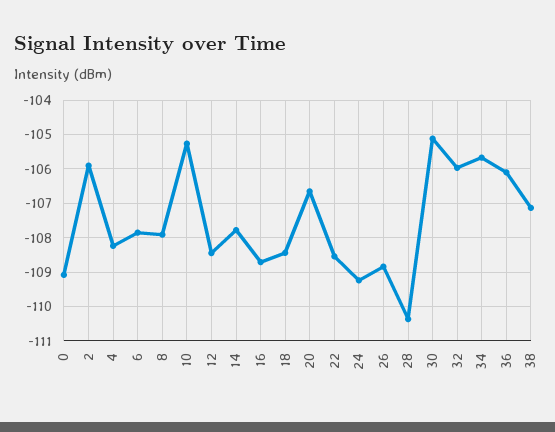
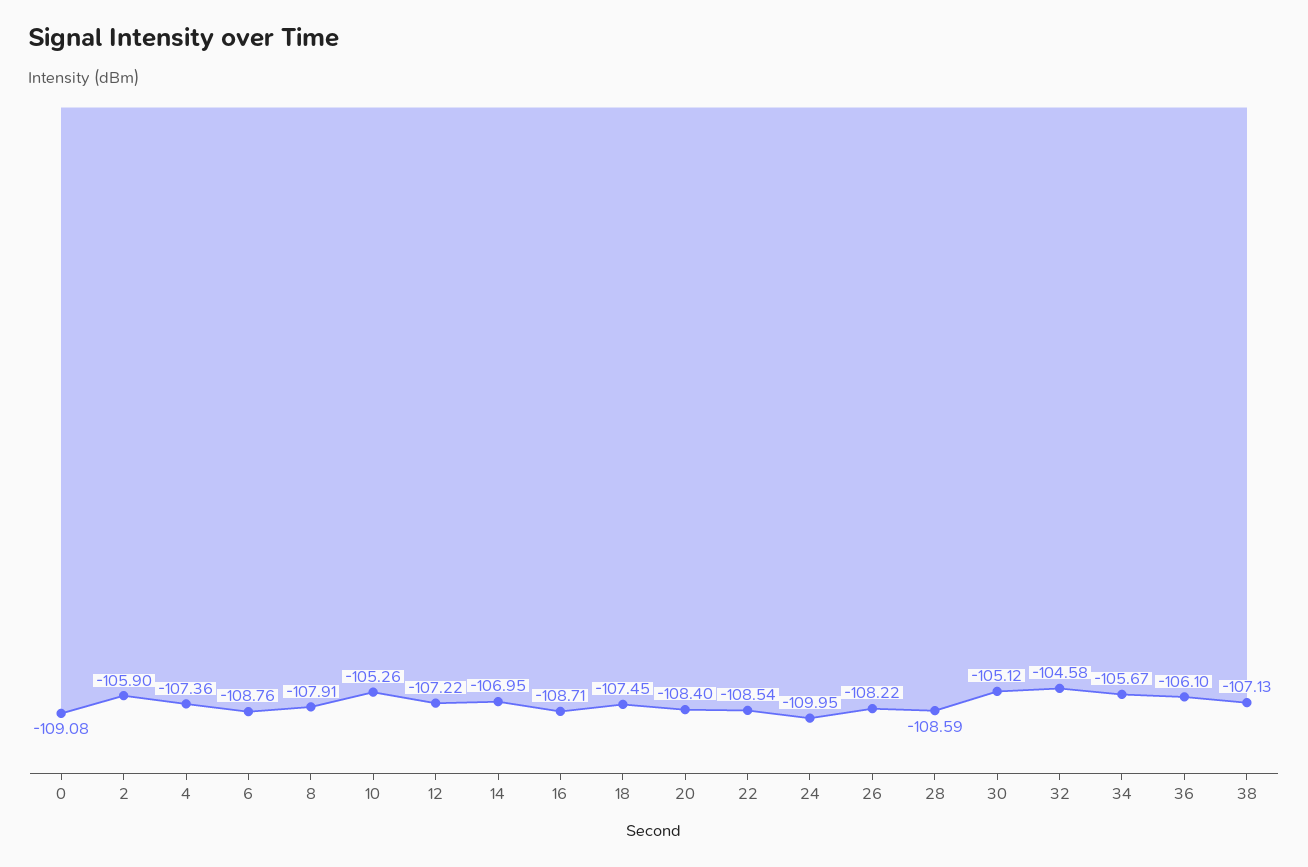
  {
    "0": -109.08,
    "2": -105.9,
-   "4": -108.2,
+   "4": -107.36,
-   "6": -107.8,
+   "6": -108.76,
    "8": -107.91,
    "10": -105.26,
-   "12": -108.4,
+   "12": -107.22,
-   "14": -107.8,
+   "14": -106.95,
    "16": -108.71,
-   "18": -108.4,
+   "18": -107.45,
-   "20": -106.6,
+   "20": -108.4,
    "22": -108.54,
-   "24": -109.2,
+   "24": -109.95,
-   "26": -108.8,
+   "26": -108.22,
-   "28": -110.4,
+   "28": -108.59,
    "30": -105.12,
-   "32": -106,
+   "32": -104.58,
    "34": -105.67,
    "36": -106.1,
    "38": -107.13
  }

